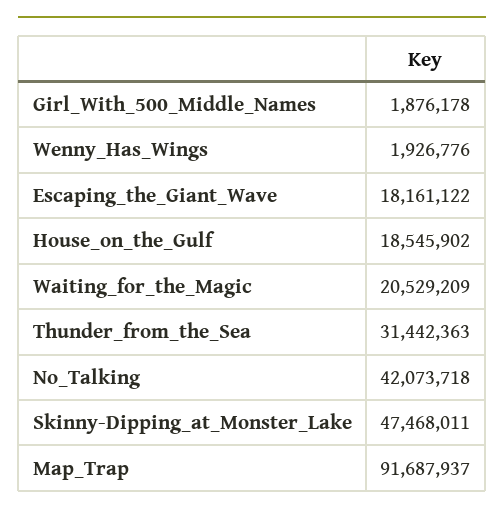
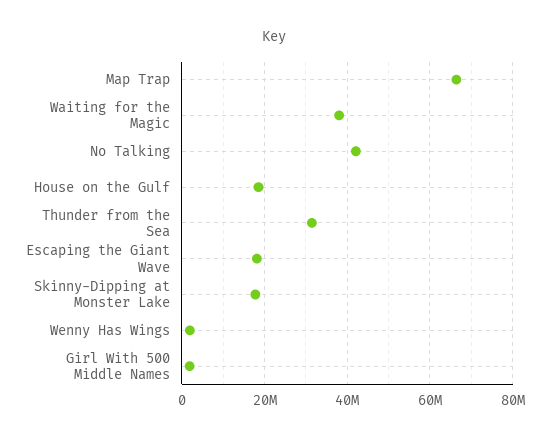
  {
    "Girl_With_500_Middle_Names": 1876178,
    "Wenny_Has_Wings": 1926776,
    "Escaping_the_Giant_Wave": 18161122,
    "House_on_the_Gulf": 18545902,
-   "Waiting_for_the_Magic": 20529209,
+   "Waiting_for_the_Magic": 38000000,
    "Thunder_from_the_Sea": 31442363,
    "No_Talking": 42073718,
-   "Skinny-Dipping_at_Monster_Lake": 47468011,
+   "Skinny-Dipping_at_Monster_Lake": 18000000,
-   "Map_Trap": 91687937
+   "Map_Trap": 66000000
  }

